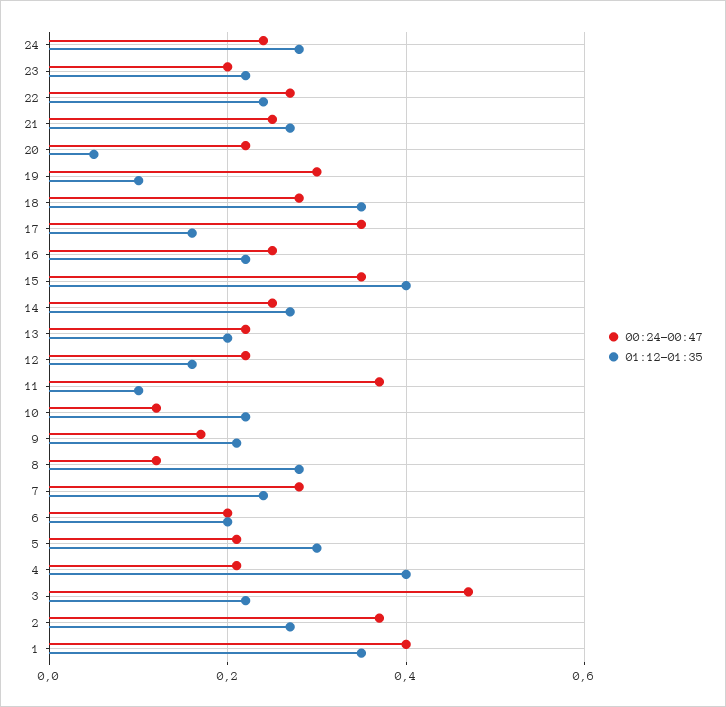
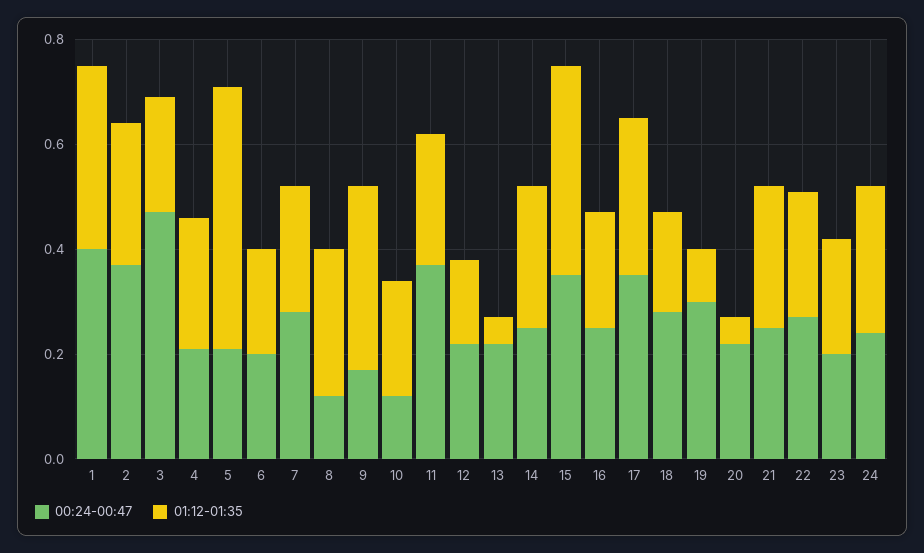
  {
    "00:24-00:47": {
      "24": 0.25,
      "23": 0.2,
      "22": 0.25,
      "21": 0.25,
      "20": 0.2,
      "19": 0.3,
      "18": 0.3,
      "17": 0.35,
      "16": 0.25,
      "15": 0.35,
      "14": 0.25,
      "13": 0.2,
      "12": 0.2,
      "11": 0.35,
      "10": 0.1,
      "9": 0.15,
      "8": 0.1,
      "7": 0.3,
      "6": 0.2,
      "5": 0.2,
      "4": 0.2,
      "3": 0.45,
      "2": 0.35,
      "1": 0.4
    },
    "01:12-01:35": {
      "24": 0.3,
      "23": 0.2,
      "22": 0.25,
      "21": 0.25,
      "20": 0.05,
      "19": 0.1,
-     "18": 0.35,
+     "18": 0.2,
-     "17": 0.15,
+     "17": 0.3,
      "16": 0.2,
      "15": 0.4,
      "14": 0.25,
-     "13": 0.2,
+     "13": 0.05,
      "12": 0.15,
-     "11": 0.1,
+     "11": 0.25,
      "10": 0.2,
-     "9": 0.2,
+     "9": 0.35,
      "8": 0.3,
      "7": 0.25,
      "6": 0.2,
-     "5": 0.3,
+     "5": 0.5,
-     "4": 0.4,
+     "4": 0.25,
      "3": 0.2,
      "2": 0.25,
      "1": 0.35
    }
  }

